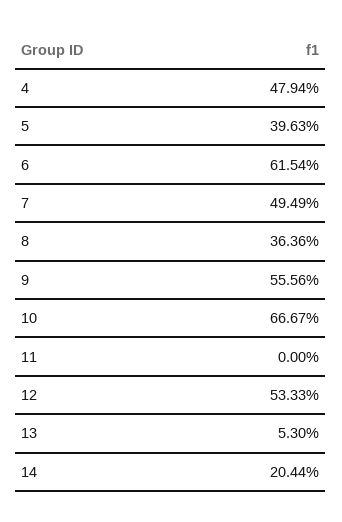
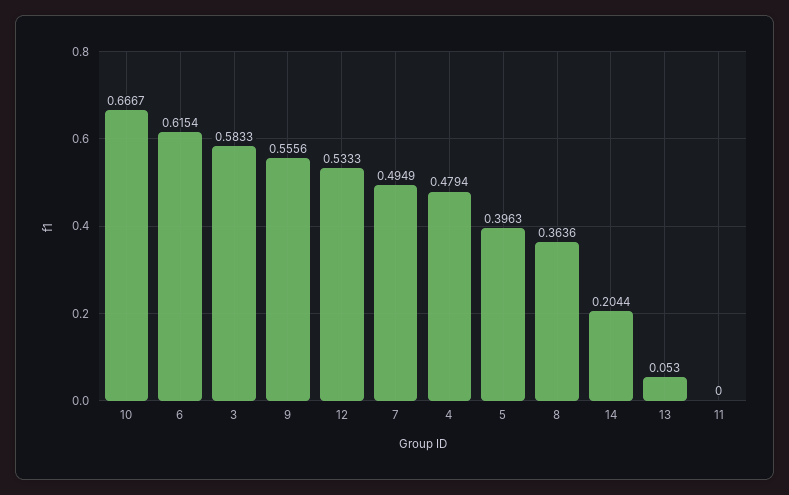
  {
    "4": 0.4794,
    "5": 0.3963,
    "6": 0.6154,
    "7": 0.4949,
    "8": 0.3636,
    "9": 0.5556,
    "10": 0.6667,
    "11": 0,
    "12": 0.5333,
    "13": 0.053,
-   "14": 0.2044
+   "14": 0.2044,
+   "3": 0.5833
  }

